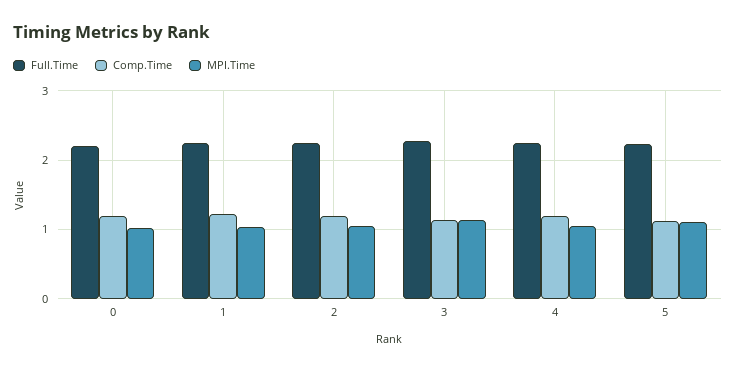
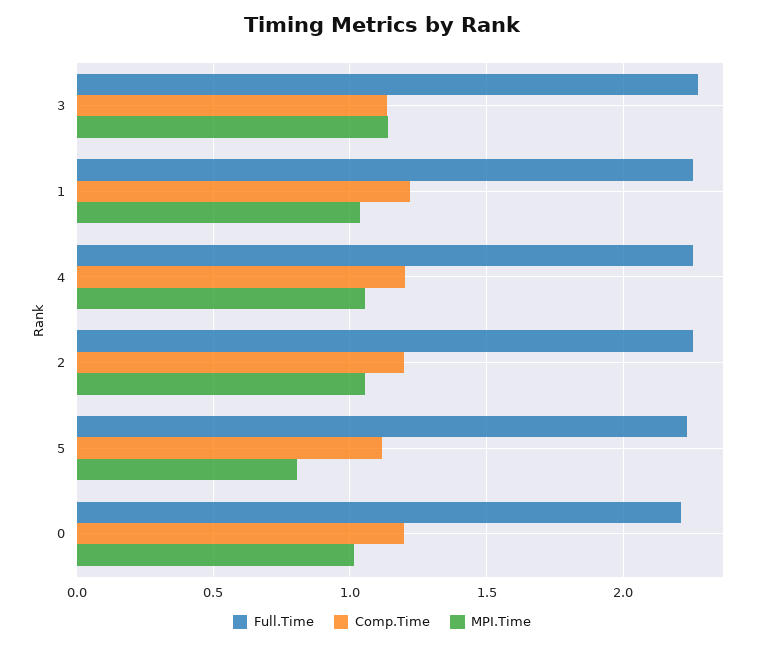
  {
    "Full.Time": {
      "0": 2.2,
      "1": 2.25,
      "2": 2.25,
      "3": 2.25,
      "4": 2.25,
      "5": 2.25
    },
    "Comp.Time": {
      "0": 1.2,
      "1": 1.2,
      "2": 1.2,
      "3": 1.15,
      "4": 1.2,
      "5": 1.1
    },
    "MPI.Time": {
      "0": 1,
      "1": 1.05,
      "2": 1.05,
      "3": 1.15,
      "4": 1.05,
-     "5": 1.1
+     "5": 0.8
    }
  }

